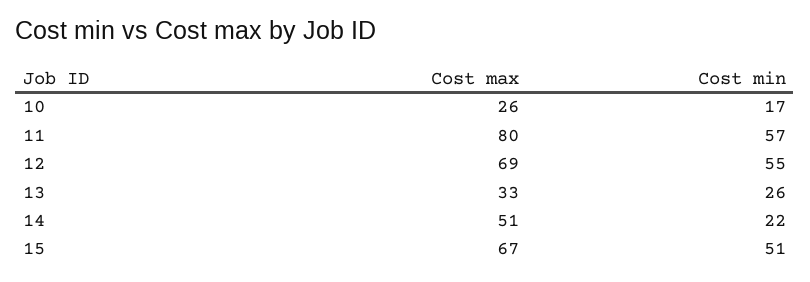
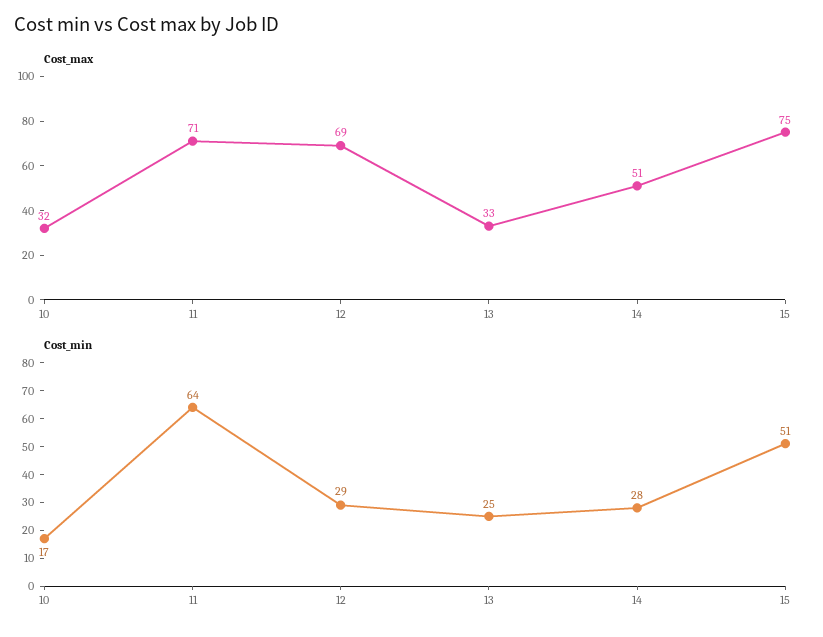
  {
    "Cost max": {
-     "10": 26,
+     "10": 32,
-     "11": 80,
+     "11": 71,
      "12": 69,
      "13": 33,
      "14": 51,
-     "15": 67
+     "15": 75
    },
    "Cost min": {
      "10": 17,
-     "11": 57,
+     "11": 64,
-     "12": 55,
+     "12": 29,
-     "13": 26,
+     "13": 25,
-     "14": 22,
+     "14": 28,
      "15": 51
    }
  }

